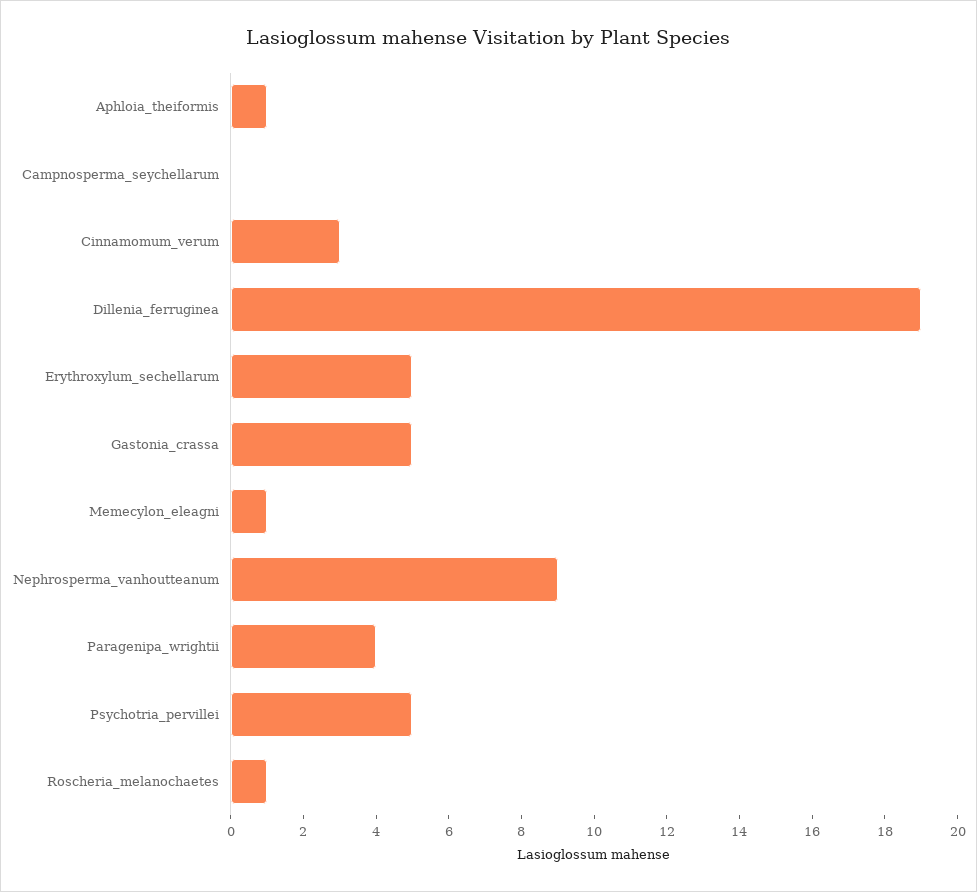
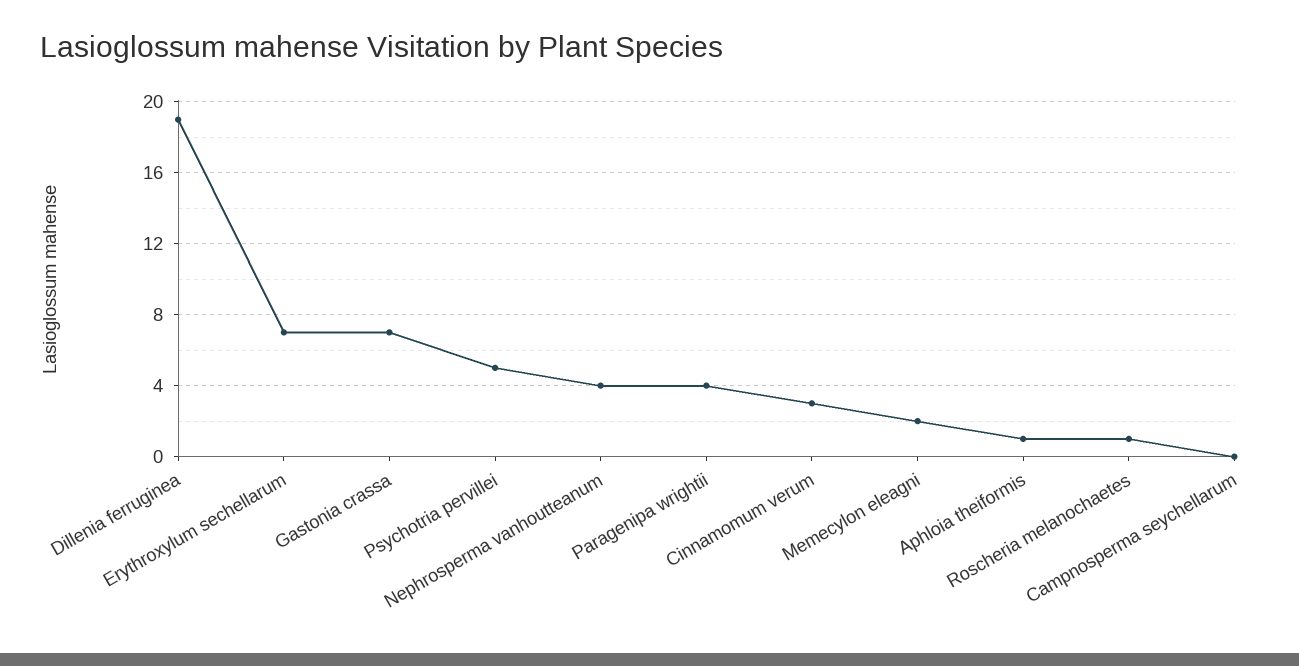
  {
    "Aphloia_theiformis": 1,
    "Campnosperma_seychellarum": 0,
    "Cinnamomum_verum": 3,
    "Dillenia_ferruginea": 19,
-   "Erythroxylum_sechellarum": 5,
+   "Erythroxylum_sechellarum": 7,
-   "Gastonia_crassa": 5,
+   "Gastonia_crassa": 7,
-   "Memecylon_eleagni": 1,
+   "Memecylon_eleagni": 2,
-   "Nephrosperma_vanhoutteanum": 9,
+   "Nephrosperma_vanhoutteanum": 4,
    "Paragenipa_wrightii": 4,
    "Psychotria_pervillei": 5,
    "Roscheria_melanochaetes": 1
  }

